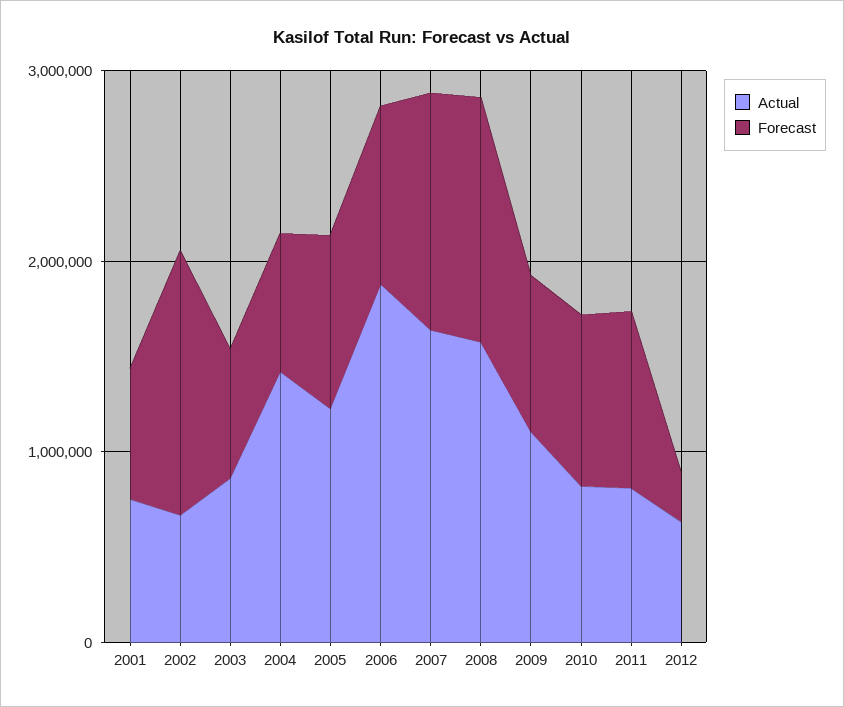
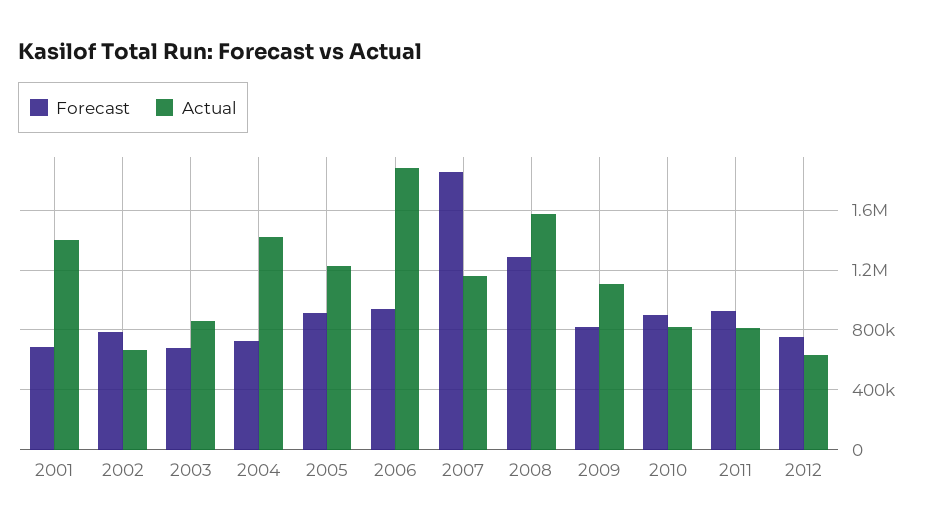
  {
    "Actual": {
-     "2001": 800000,
+     "2001": 1400000,
      "2002": 650000,
      "2003": 850000,
      "2004": 1400000,
      "2005": 1250000,
      "2006": 1900000,
-     "2007": 1600000,
+     "2007": 1150000,
      "2008": 1600000,
      "2009": 1100000,
      "2010": 800000,
      "2011": 800000,
      "2012": 650000
    },
    "Forecast": {
      "2001": 700000,
-     "2002": 1400000,
+     "2002": 800000,
      "2003": 700000,
      "2004": 750000,
      "2005": 900000,
      "2006": 950000,
-     "2007": 1200000,
+     "2007": 1850000,
      "2008": 1300000,
      "2009": 800000,
      "2010": 900000,
      "2011": 950000,
-     "2012": 200000
+     "2012": 750000
    }
  }

